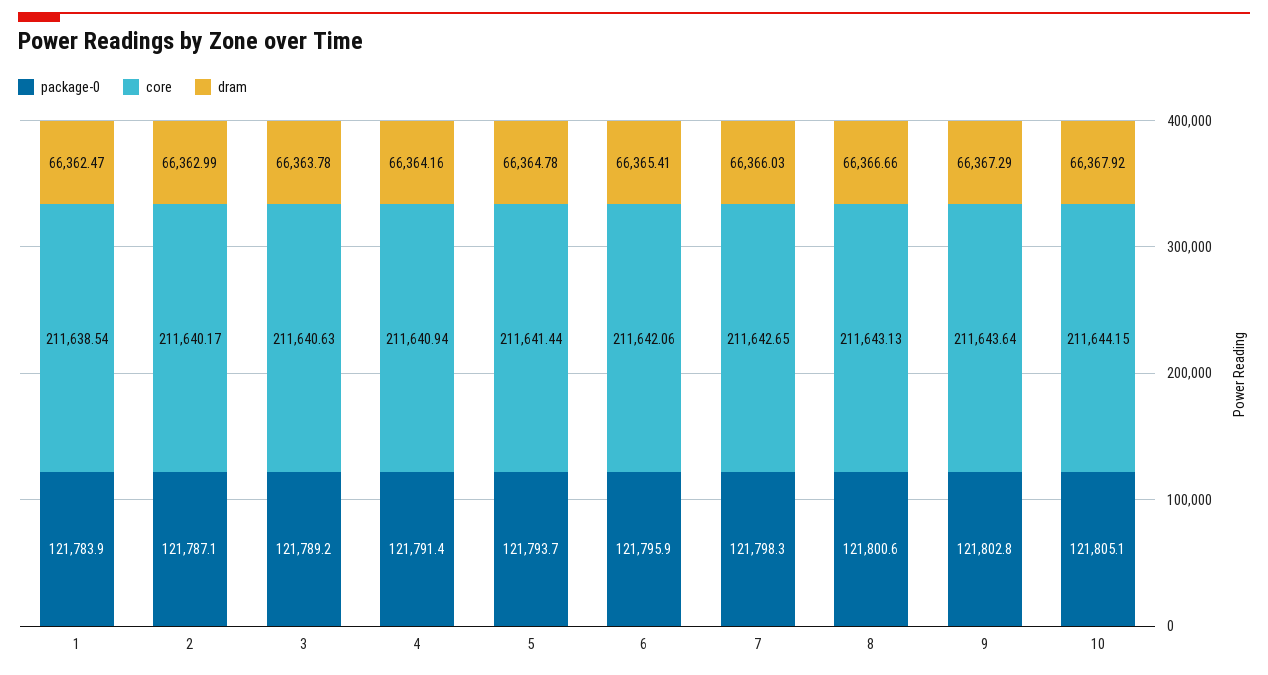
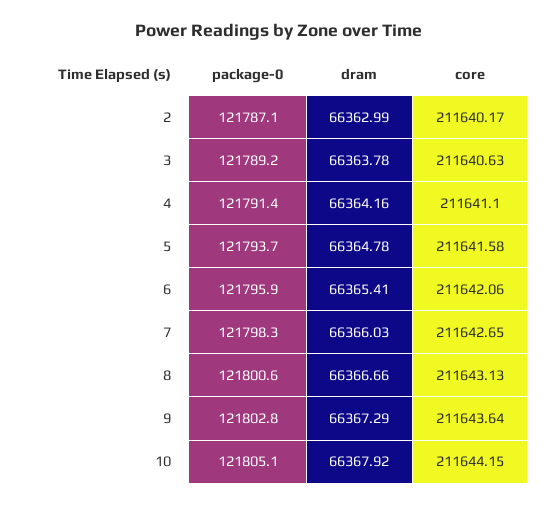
  {
    "package-0": {
-     "1": 121783.9,
      "2": 121787.1,
      "3": 121789.2,
      "4": 121791.4,
      "5": 121793.7,
      "6": 121795.9,
      "7": 121798.3,
      "8": 121800.6,
      "9": 121802.8,
      "10": 121805.1
    },
    "core": {
-     "1": 211638.54,
      "2": 211640.17,
      "3": 211640.63,
-     "4": 211640.94,
+     "4": 211641.1,
-     "5": 211641.44,
+     "5": 211641.58,
      "6": 211642.06,
      "7": 211642.65,
      "8": 211643.13,
      "9": 211643.64,
      "10": 211644.15
    },
    "dram": {
-     "1": 66362.47,
      "2": 66362.99,
      "3": 66363.78,
      "4": 66364.16,
      "5": 66364.78,
      "6": 66365.41,
      "7": 66366.03,
      "8": 66366.66,
      "9": 66367.29,
      "10": 66367.92
    }
  }

